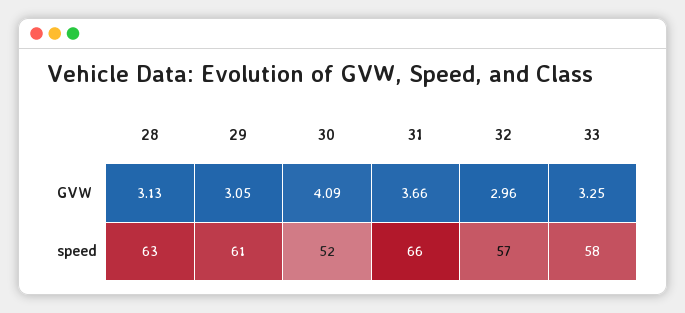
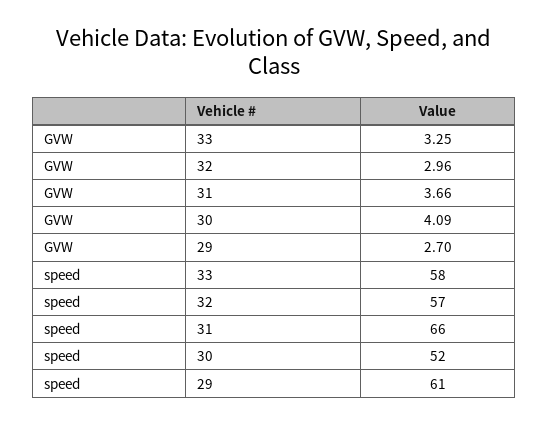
  {
-   "28": {
-     "GVW": 3.13,
-     "speed": 63
-   },
    "29": {
-     "GVW": 3.05,
+     "GVW": 2.7,
      "speed": 61
    },
    "30": {
      "GVW": 4.09,
      "speed": 52
    },
    "31": {
      "GVW": 3.66,
      "speed": 66
    },
    "32": {
      "GVW": 2.96,
      "speed": 57
    },
    "33": {
      "GVW": 3.25,
      "speed": 58
    }
  }

